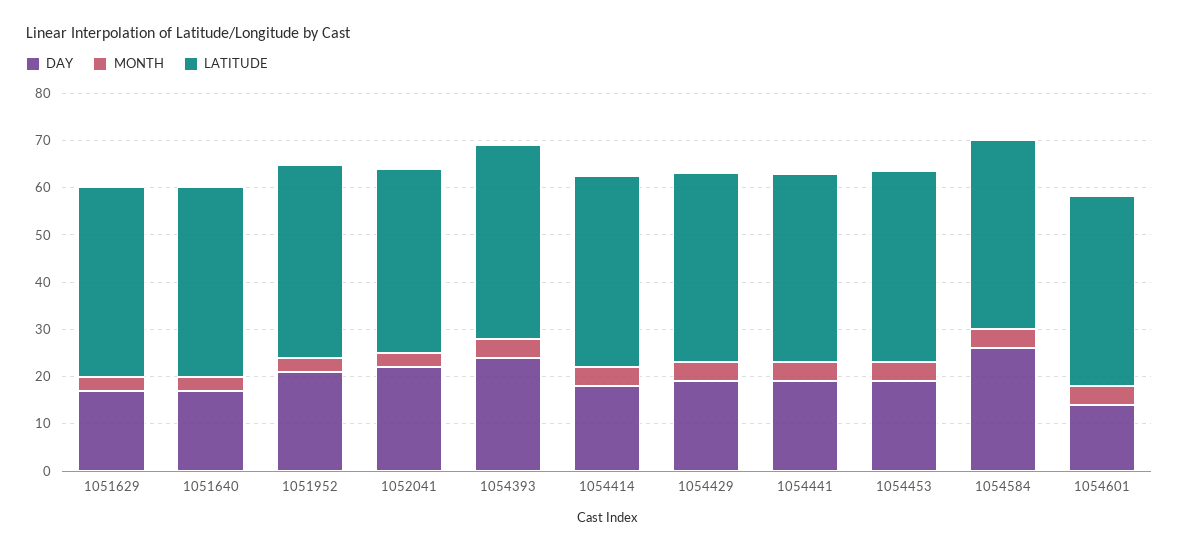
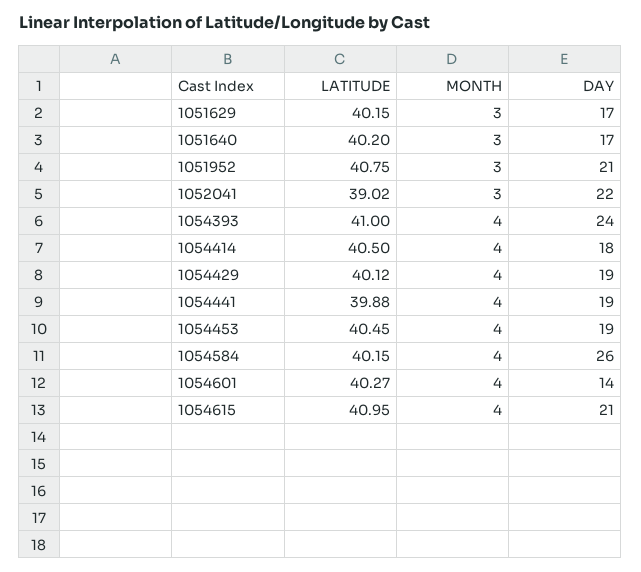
  {
    "DAY": {
      "1051629": 17,
      "1051640": 17,
      "1051952": 21,
      "1052041": 22,
      "1054393": 24,
      "1054414": 18,
      "1054429": 19,
      "1054441": 19,
      "1054453": 19,
      "1054584": 26,
-     "1054601": 14
+     "1054601": 14,
+     "1054615": 21
    },
    "MONTH": {
      "1051629": 3,
      "1051640": 3,
      "1051952": 3,
      "1052041": 3,
      "1054393": 4,
      "1054414": 4,
      "1054429": 4,
      "1054441": 4,
      "1054453": 4,
      "1054584": 4,
-     "1054601": 4
+     "1054601": 4,
+     "1054615": 4
    },
    "LATITUDE": {
      "1051629": 40.15,
      "1051640": 40.2,
      "1051952": 40.75,
      "1052041": 39.02,
      "1054393": 41,
      "1054414": 40.5,
      "1054429": 40.12,
      "1054441": 39.88,
      "1054453": 40.45,
      "1054584": 40.15,
-     "1054601": 40.27
+     "1054601": 40.27,
+     "1054615": 40.95
    }
  }

